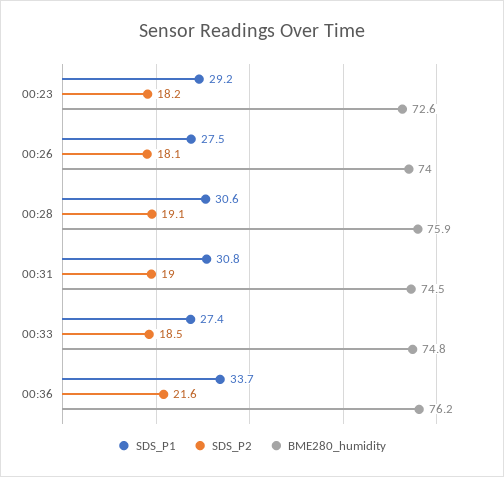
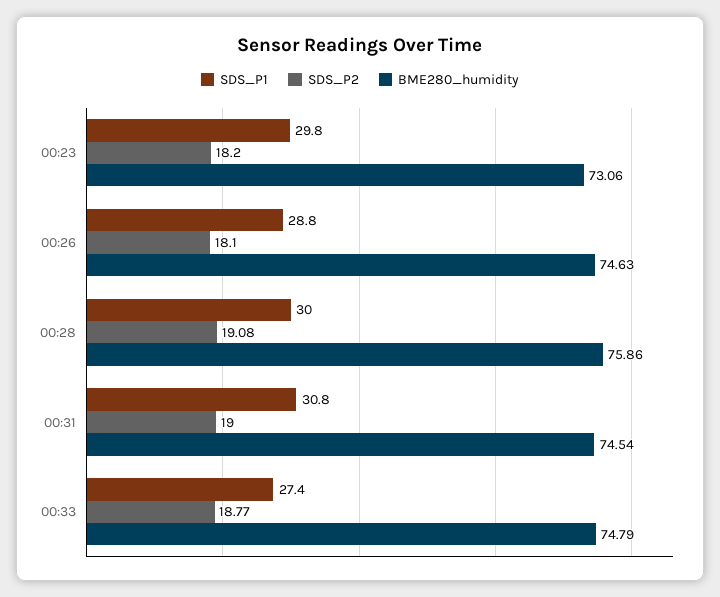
  {
    "SDS_P1": {
-     "00:23": 29.2,
+     "00:23": 29.8,
-     "00:26": 27.5,
+     "00:26": 28.8,
-     "00:28": 30.6,
+     "00:28": 30,
      "00:31": 30.8,
-     "00:33": 27.4,
+     "00:33": 27.4
-     "00:36": 33.7
    },
    "SDS_P2": {
      "00:23": 18.2,
      "00:26": 18.1,
      "00:28": 19.08,
      "00:31": 19,
-     "00:33": 18.5,
+     "00:33": 18.77
-     "00:36": 21.6
    },
    "BME280_humidity": {
-     "00:23": 72.6,
+     "00:23": 73.06,
-     "00:26": 74,
+     "00:26": 74.63,
      "00:28": 75.86,
      "00:31": 74.54,
-     "00:33": 74.79,
+     "00:33": 74.79
-     "00:36": 76.2
    }
  }

